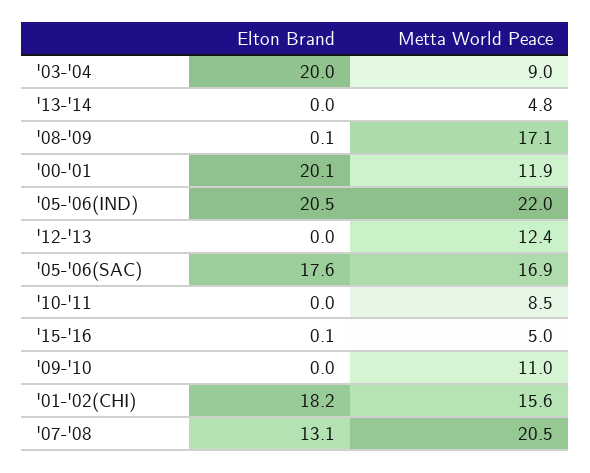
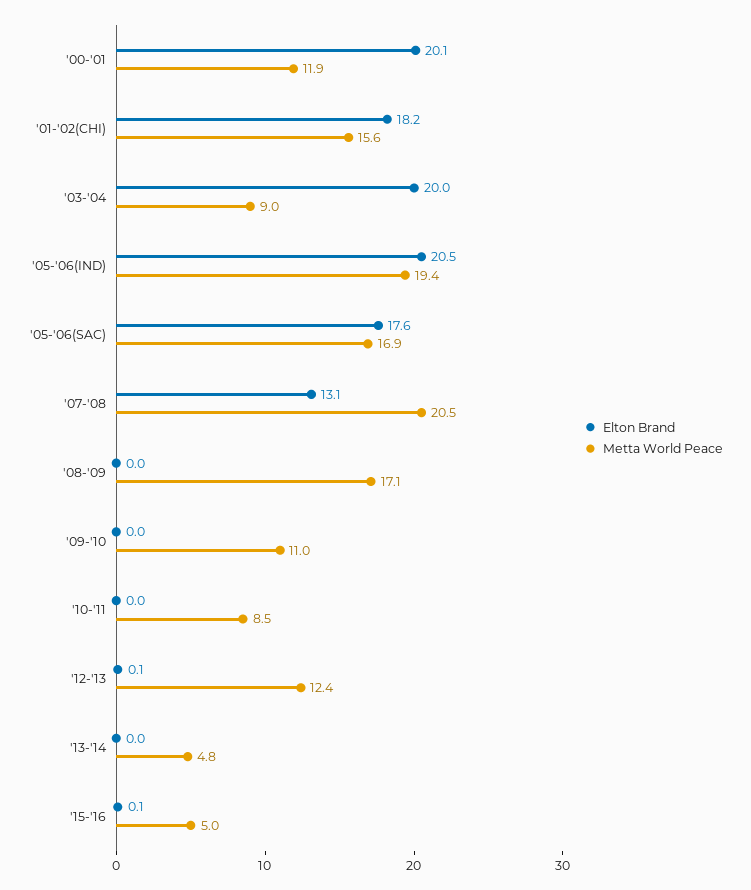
  {
    "Elton Brand": {
      "'03-'04": 20,
      "'13-'14": 0,
-     "'08-'09": 0.1,
+     "'08-'09": 0,
      "'00-'01": 20.1,
      "'05-'06(IND)": 20.5,
-     "'12-'13": 0,
+     "'12-'13": 0.1,
      "'05-'06(SAC)": 17.6,
      "'10-'11": 0,
      "'15-'16": 0.1,
      "'09-'10": 0,
      "'01-'02(CHI)": 18.2,
      "'07-'08": 13.1
    },
    "Metta World Peace": {
      "'03-'04": 9,
      "'13-'14": 4.8,
      "'08-'09": 17.1,
      "'00-'01": 11.9,
-     "'05-'06(IND)": 22,
+     "'05-'06(IND)": 19.4,
      "'12-'13": 12.4,
      "'05-'06(SAC)": 16.9,
      "'10-'11": 8.5,
      "'15-'16": 5,
      "'09-'10": 11,
      "'01-'02(CHI)": 15.6,
      "'07-'08": 20.5
    }
  }

